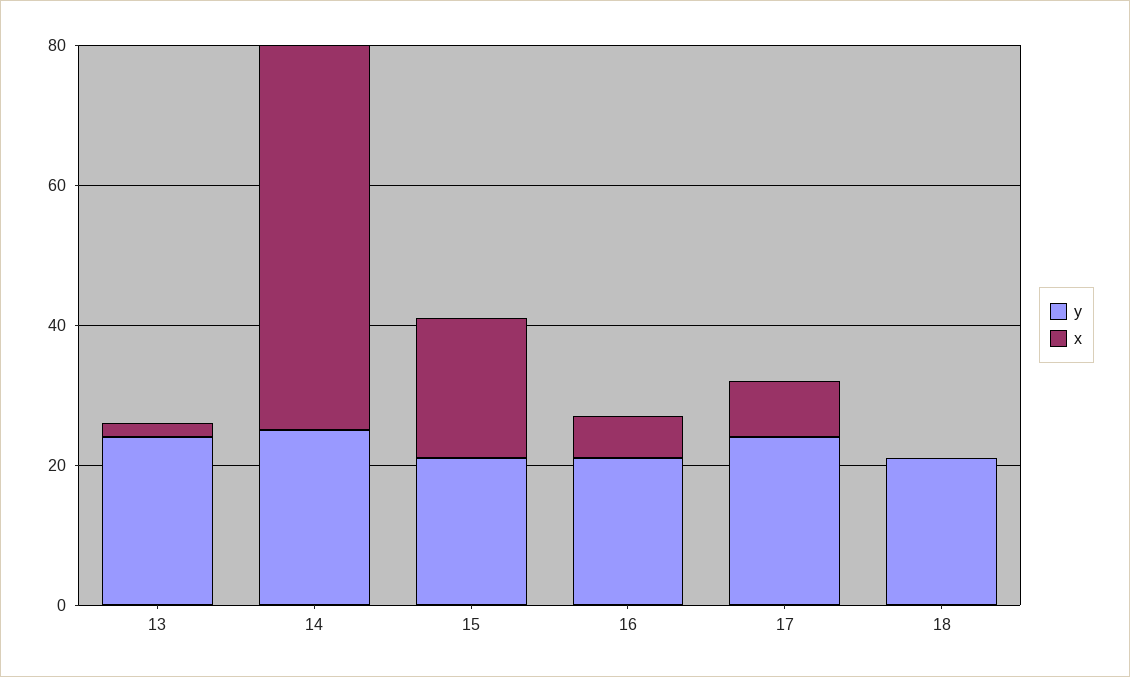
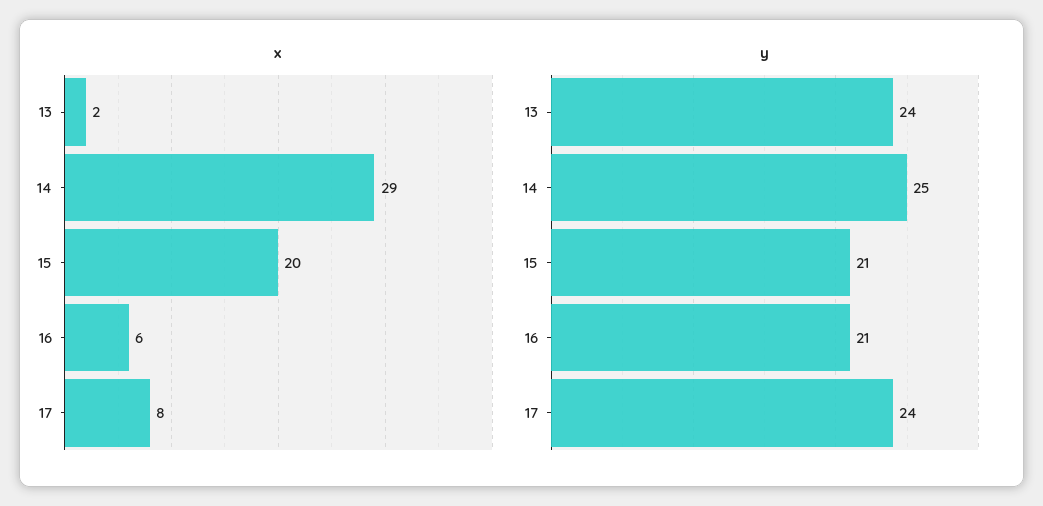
  {
    "y": {
      "13": 24,
      "14": 25,
      "15": 21,
      "16": 21,
-     "17": 24,
+     "17": 24
-     "18": 20
    },
    "x": {
      "13": 2,
-     "14": 55,
+     "14": 29,
      "15": 20,
      "16": 6,
-     "17": 8,
+     "17": 8
-     "18": 0
    }
  }

